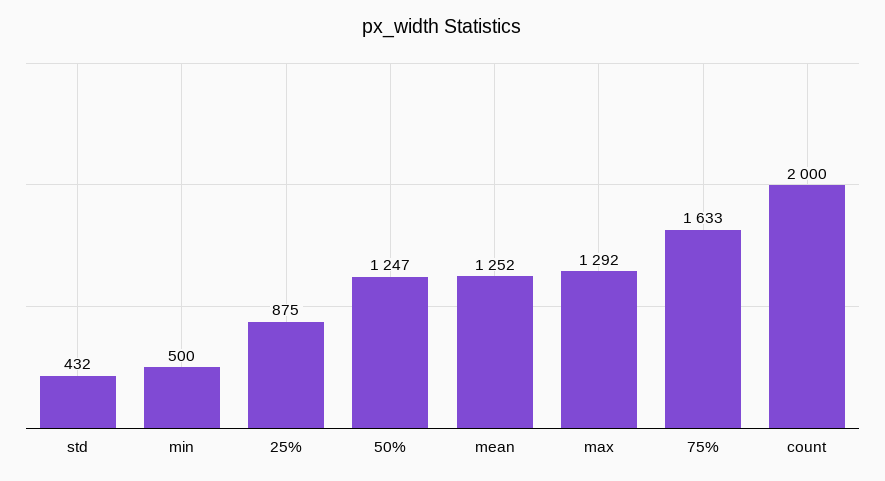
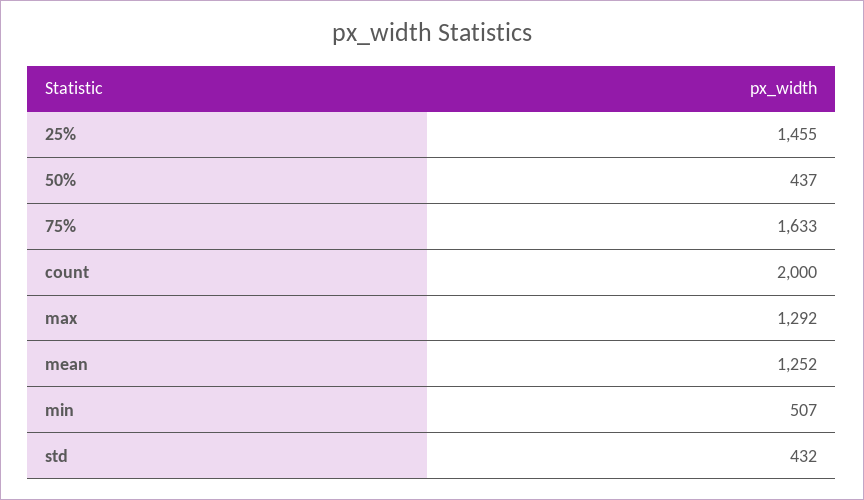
  {
    "std": 432,
-   "min": 500,
+   "min": 507,
-   "25%": 875,
+   "25%": 1455,
-   "50%": 1247,
+   "50%": 437,
    "mean": 1252,
    "max": 1292,
    "75%": 1633,
    "count": 2000
  }

